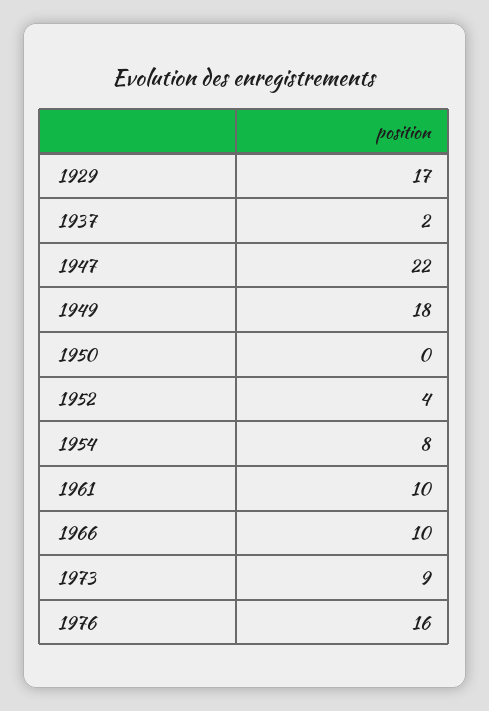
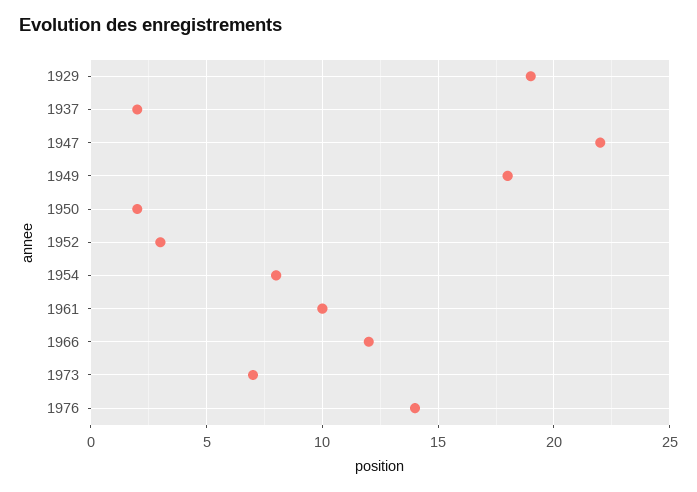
  {
-   "1929": 17,
+   "1929": 19,
    "1937": 2,
    "1947": 22,
    "1949": 18,
-   "1950": 0,
+   "1950": 2,
-   "1952": 4,
+   "1952": 3,
    "1954": 8,
    "1961": 10,
-   "1966": 10,
+   "1966": 12,
-   "1973": 9,
+   "1973": 7,
-   "1976": 16
+   "1976": 14
  }

